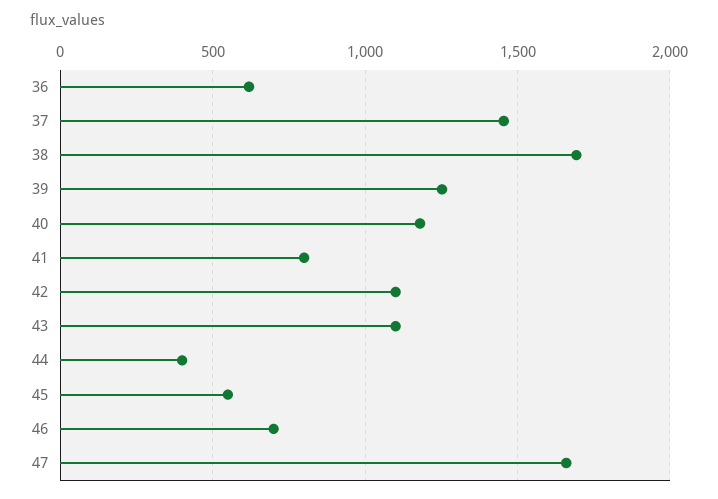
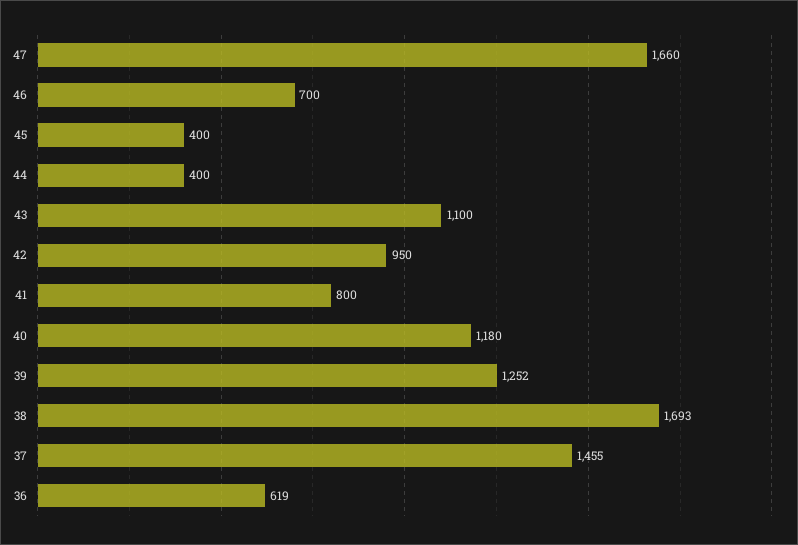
  {
    "36": 619,
    "37": 1455,
    "38": 1693,
    "39": 1252,
    "40": 1180,
    "41": 800,
-   "42": 1100,
+   "42": 950,
    "43": 1100,
    "44": 400,
-   "45": 550,
+   "45": 400,
    "46": 700,
    "47": 1660
  }

